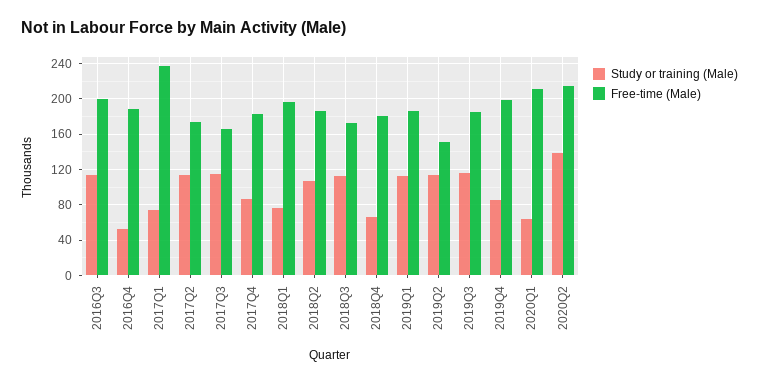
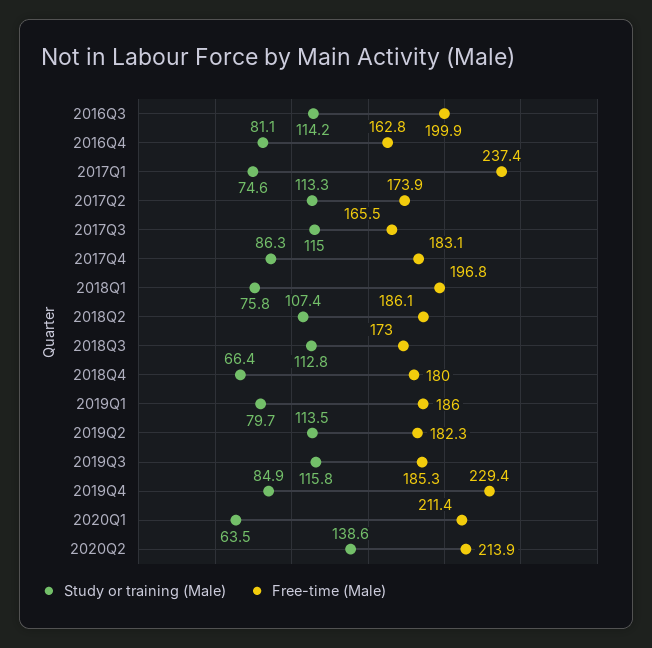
  {
    "Study or training (Male)": {
      "2016Q3": 114.2,
-     "2016Q4": 50,
+     "2016Q4": 81.1,
      "2017Q1": 74.6,
      "2017Q2": 113.3,
      "2017Q3": 115,
      "2017Q4": 86.3,
      "2018Q1": 75.8,
      "2018Q2": 107.4,
      "2018Q3": 112.8,
      "2018Q4": 66.4,
-     "2019Q1": 110,
+     "2019Q1": 79.7,
      "2019Q2": 113.5,
      "2019Q3": 115.8,
      "2019Q4": 84.9,
      "2020Q1": 63.5,
      "2020Q2": 138.6
    },
    "Free-time (Male)": {
      "2016Q3": 199.9,
-     "2016Q4": 190,
+     "2016Q4": 162.8,
      "2017Q1": 237.4,
      "2017Q2": 173.9,
      "2017Q3": 165.5,
      "2017Q4": 183.1,
      "2018Q1": 196.8,
      "2018Q2": 186.1,
      "2018Q3": 173,
      "2018Q4": 180,
      "2019Q1": 186,
-     "2019Q2": 150,
+     "2019Q2": 182.3,
      "2019Q3": 185.3,
-     "2019Q4": 200,
+     "2019Q4": 229.4,
      "2020Q1": 211.4,
      "2020Q2": 213.9
    }
  }

